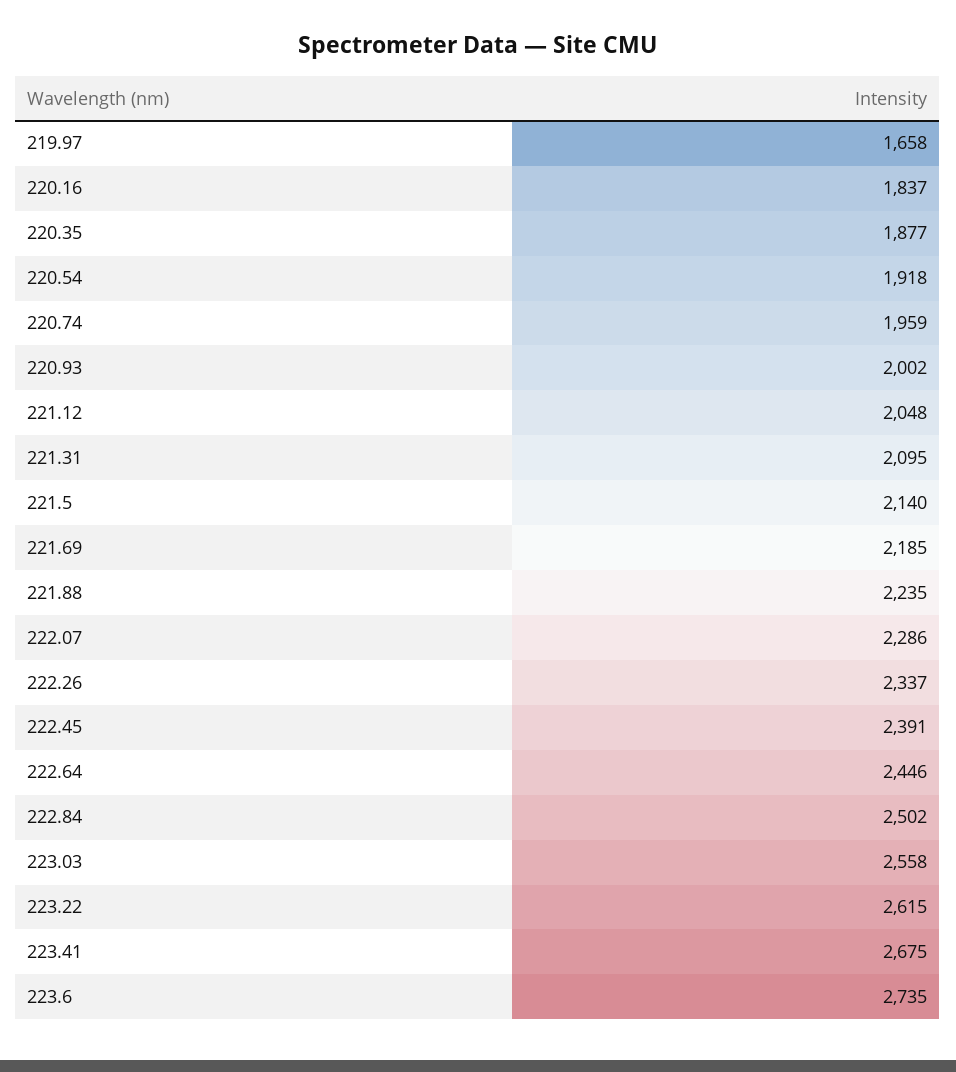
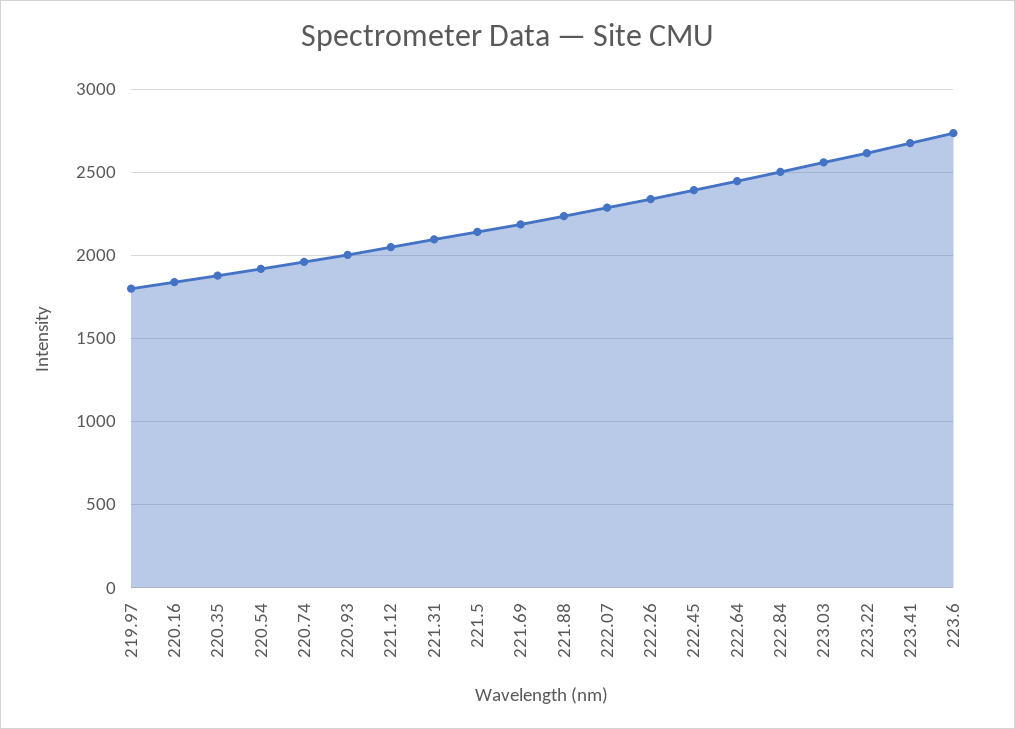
  {
-   "219.97": 1658,
+   "219.97": 1800,
    "220.16": 1837,
    "220.35": 1877,
    "220.54": 1918,
    "220.74": 1959,
    "220.93": 2002,
    "221.12": 2048,
    "221.31": 2095,
    "221.5": 2140,
    "221.69": 2185,
    "221.88": 2235,
    "222.07": 2286,
    "222.26": 2337,
    "222.45": 2391,
    "222.64": 2446,
    "222.84": 2502,
    "223.03": 2558,
    "223.22": 2615,
    "223.41": 2675,
    "223.6": 2735
  }

